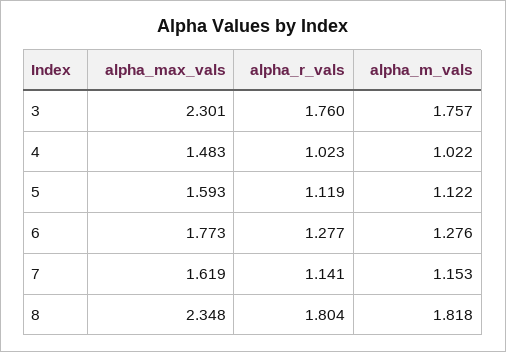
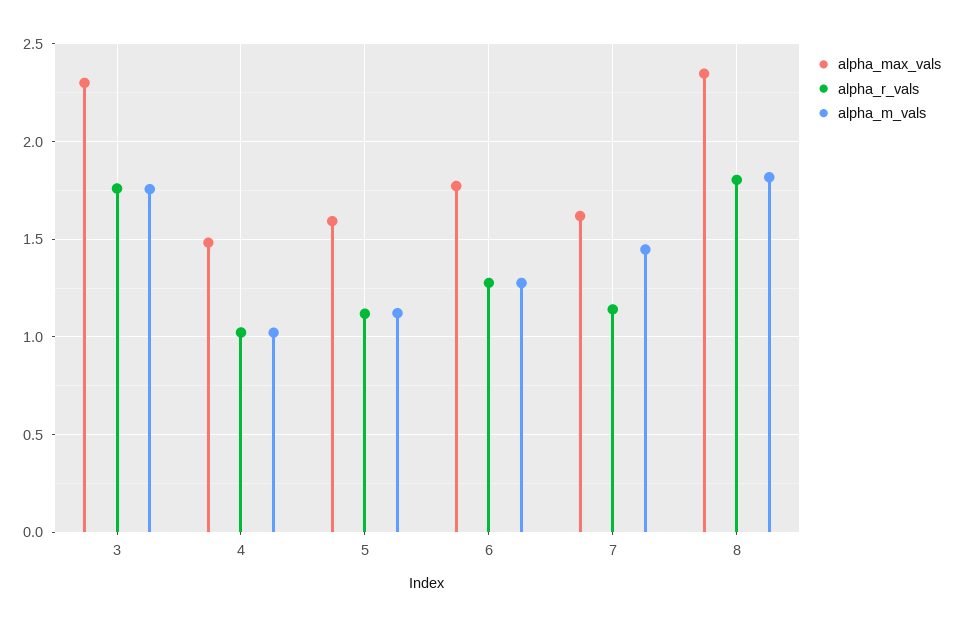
  {
    "alpha_max_vals": {
      "3": 2.301,
      "4": 1.483,
      "5": 1.593,
      "6": 1.773,
      "7": 1.619,
      "8": 2.348
    },
    "alpha_r_vals": {
      "3": 1.76,
      "4": 1.023,
      "5": 1.119,
      "6": 1.277,
      "7": 1.141,
      "8": 1.804
    },
    "alpha_m_vals": {
      "3": 1.757,
      "4": 1.022,
      "5": 1.122,
      "6": 1.276,
-     "7": 1.153,
+     "7": 1.45,
      "8": 1.818
    }
  }

